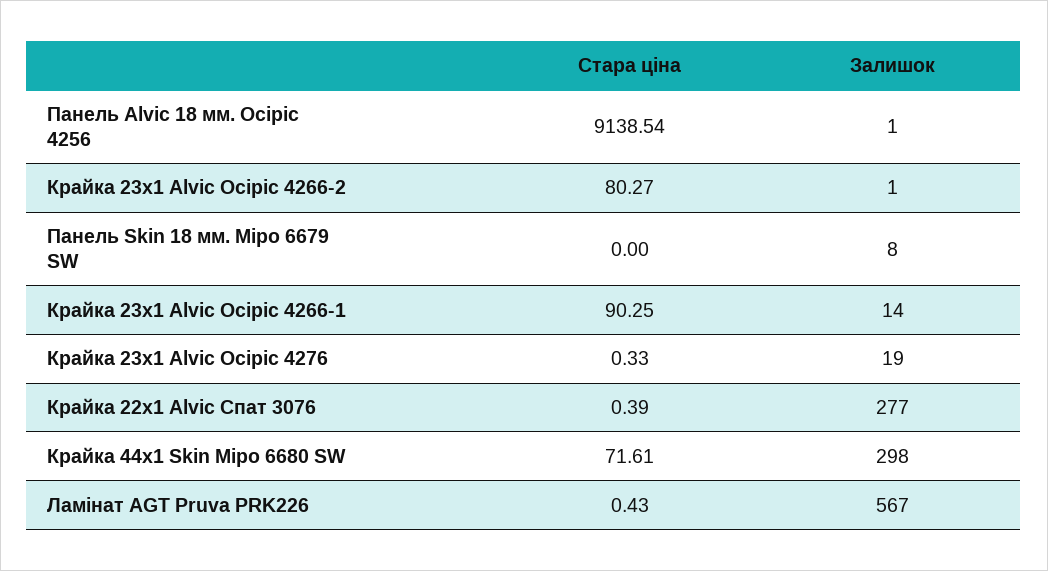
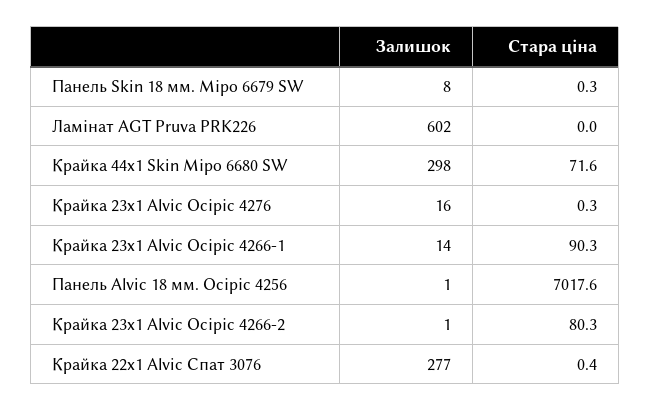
  {
    "Стара ціна": {
-     "Панель Alvic 18 мм. Осіріс 4256": 9138.54,
+     "Панель Alvic 18 мм. Осіріс 4256": 7017.6,
      "Крайка 23x1 Alvic Осіріс 4266-2": 80.27,
-     "Панель Skin 18 мм. Міро 6679 SW": 0,
+     "Панель Skin 18 мм. Міро 6679 SW": 0.3,
      "Крайка 23x1 Alvic Осіріс 4266-1": 90.25,
      "Крайка 23x1 Alvic Осіріс 4276": 0.33,
      "Крайка 22x1 Alvic Спат 3076": 0.39,
      "Крайка 44x1 Skin Міро 6680 SW": 71.61,
-     "Ламінат AGT Pruva PRK226": 0.43
+     "Ламінат AGT Pruva PRK226": 0
    },
    "Залишок": {
      "Панель Alvic 18 мм. Осіріс 4256": 1,
      "Крайка 23x1 Alvic Осіріс 4266-2": 1,
      "Панель Skin 18 мм. Міро 6679 SW": 8,
      "Крайка 23x1 Alvic Осіріс 4266-1": 14,
-     "Крайка 23x1 Alvic Осіріс 4276": 19,
+     "Крайка 23x1 Alvic Осіріс 4276": 16,
      "Крайка 22x1 Alvic Спат 3076": 277,
      "Крайка 44x1 Skin Міро 6680 SW": 298,
-     "Ламінат AGT Pruva PRK226": 567
+     "Ламінат AGT Pruva PRK226": 602
    }
  }

